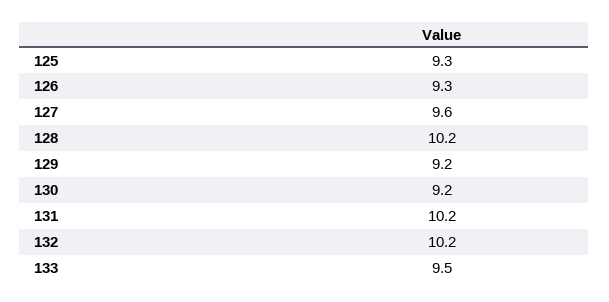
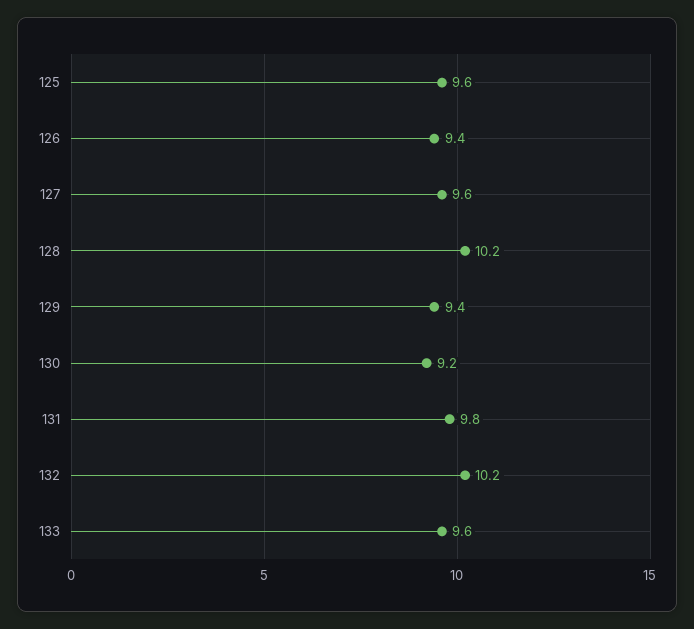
  {
-   "125": 9.3,
+   "125": 9.6,
-   "126": 9.3,
+   "126": 9.4,
    "127": 9.6,
    "128": 10.2,
-   "129": 9.2,
+   "129": 9.4,
    "130": 9.2,
-   "131": 10.2,
+   "131": 9.8,
    "132": 10.2,
-   "133": 9.5
+   "133": 9.6
  }

